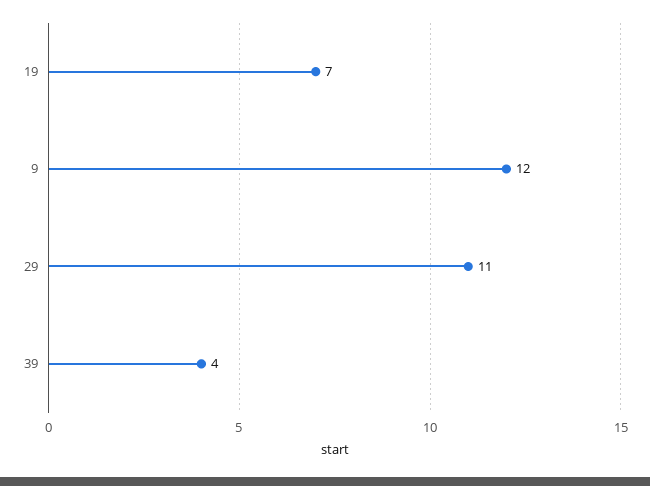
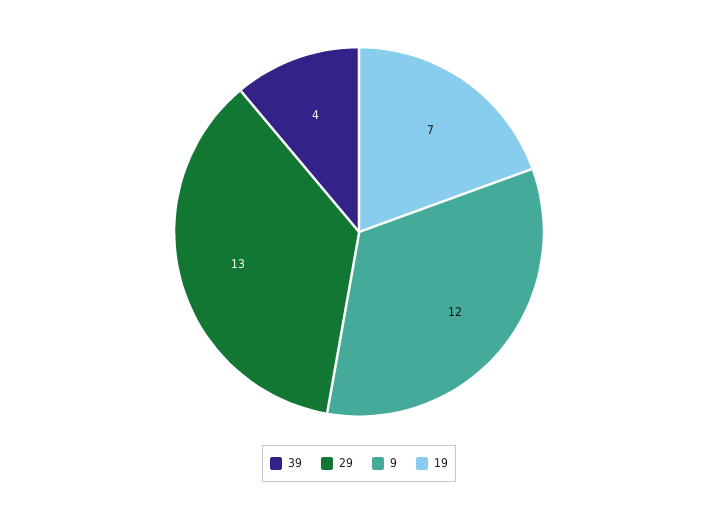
  {
    "19": 7,
    "9": 12,
-   "29": 11,
+   "29": 13,
    "39": 4
  }

